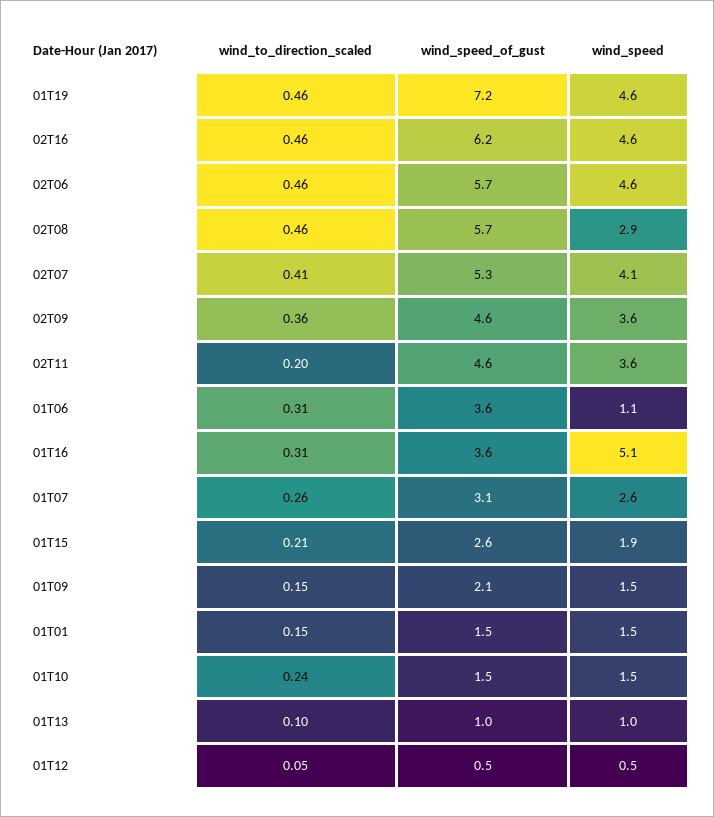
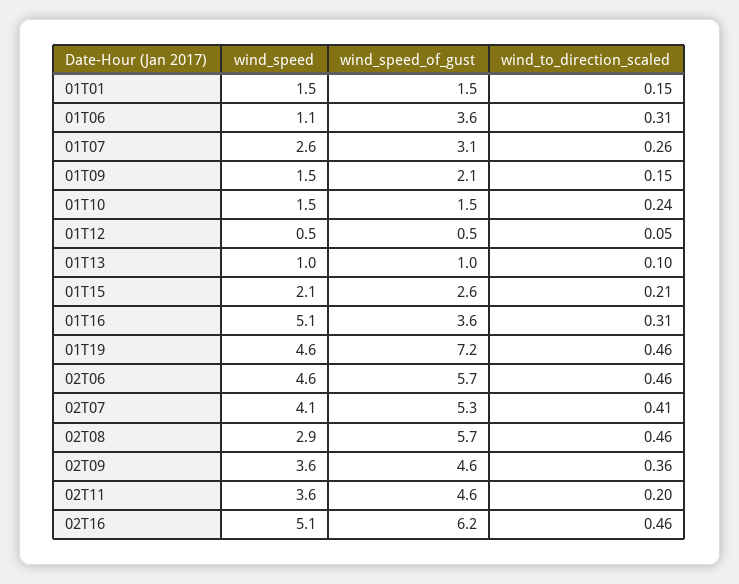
  {
    "wind_to_direction_scaled": {
      "01T19": 0.46,
      "02T16": 0.46,
      "02T06": 0.46,
      "02T08": 0.46,
      "02T07": 0.41,
      "02T09": 0.36,
      "02T11": 0.2,
      "01T06": 0.31,
      "01T16": 0.31,
      "01T07": 0.26,
      "01T15": 0.21,
      "01T09": 0.15,
      "01T01": 0.15,
      "01T10": 0.24,
      "01T13": 0.1,
      "01T12": 0.05
    },
    "wind_speed_of_gust": {
      "01T19": 7.2,
      "02T16": 6.2,
      "02T06": 5.7,
      "02T08": 5.7,
      "02T07": 5.3,
      "02T09": 4.6,
      "02T11": 4.6,
      "01T06": 3.6,
      "01T16": 3.6,
      "01T07": 3.1,
      "01T15": 2.6,
      "01T09": 2.1,
      "01T01": 1.5,
      "01T10": 1.5,
      "01T13": 1,
      "01T12": 0.5
    },
    "wind_speed": {
      "01T19": 4.6,
-     "02T16": 4.6,
+     "02T16": 5.1,
      "02T06": 4.6,
      "02T08": 2.9,
      "02T07": 4.1,
      "02T09": 3.6,
      "02T11": 3.6,
      "01T06": 1.1,
      "01T16": 5.1,
      "01T07": 2.6,
-     "01T15": 1.9,
+     "01T15": 2.1,
      "01T09": 1.5,
      "01T01": 1.5,
      "01T10": 1.5,
      "01T13": 1,
      "01T12": 0.5
    }
  }

